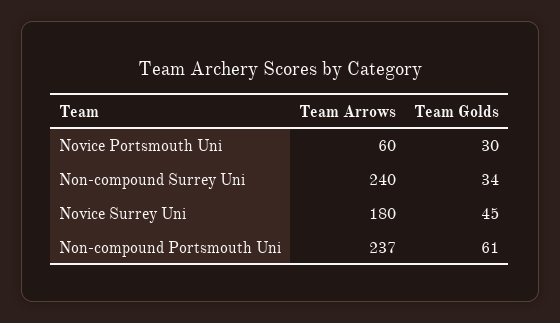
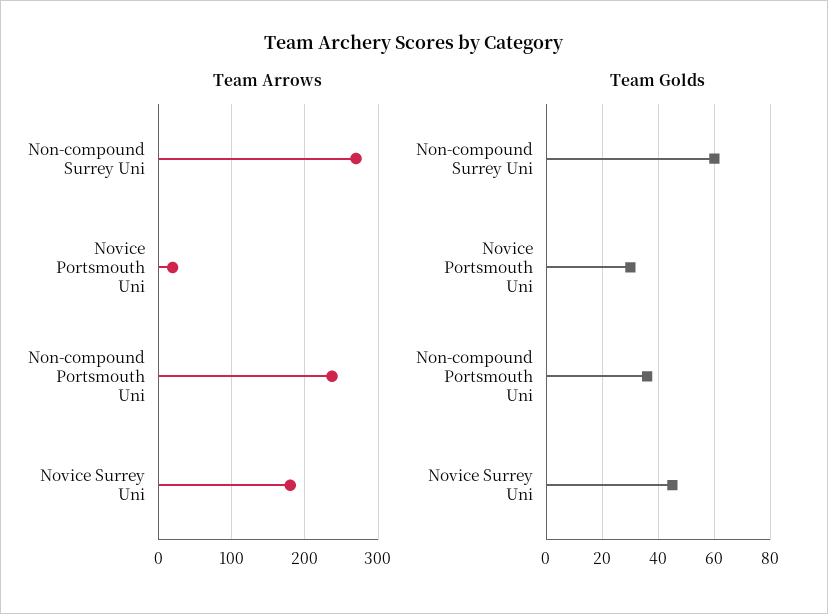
  {
    "Team Arrows": {
-     "Novice Portsmouth Uni": 60,
+     "Novice Portsmouth Uni": 20,
-     "Non-compound Surrey Uni": 240,
+     "Non-compound Surrey Uni": 270,
      "Novice Surrey Uni": 180,
      "Non-compound Portsmouth Uni": 237
    },
    "Team Golds": {
      "Novice Portsmouth Uni": 30,
-     "Non-compound Surrey Uni": 34,
+     "Non-compound Surrey Uni": 60,
      "Novice Surrey Uni": 45,
-     "Non-compound Portsmouth Uni": 61
+     "Non-compound Portsmouth Uni": 35
    }
  }

